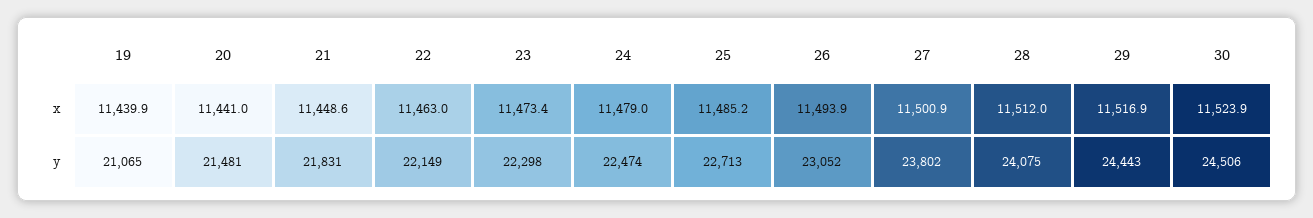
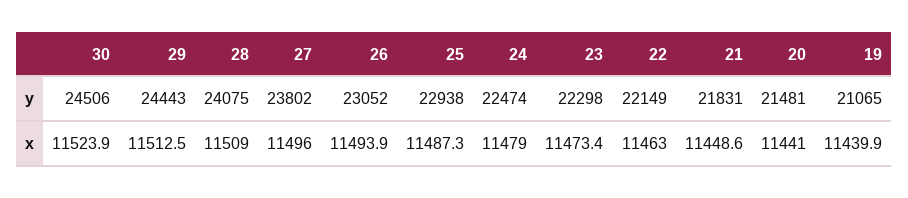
  {
    "19": {
      "x": 11439.9,
      "y": 21065
    },
    "20": {
      "x": 11441,
      "y": 21481
    },
    "21": {
      "x": 11448.6,
      "y": 21831
    },
    "22": {
      "x": 11463,
      "y": 22149
    },
    "23": {
      "x": 11473.4,
      "y": 22298
    },
    "24": {
      "x": 11479,
      "y": 22474
    },
    "25": {
-     "x": 11485.2,
+     "x": 11487.3,
-     "y": 22713
+     "y": 22938
    },
    "26": {
      "x": 11493.9,
      "y": 23052
    },
    "27": {
-     "x": 11500.9,
+     "x": 11496,
      "y": 23802
    },
    "28": {
-     "x": 11512,
+     "x": 11509,
      "y": 24075
    },
    "29": {
-     "x": 11516.9,
+     "x": 11512.5,
      "y": 24443
    },
    "30": {
      "x": 11523.9,
      "y": 24506
    }
  }

